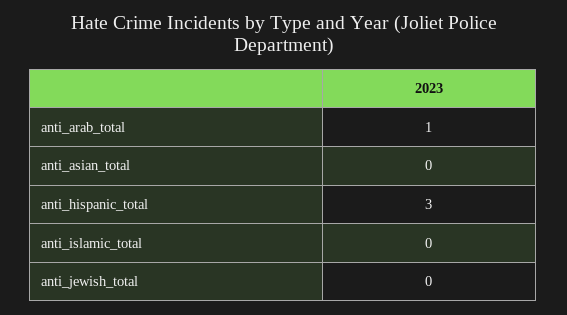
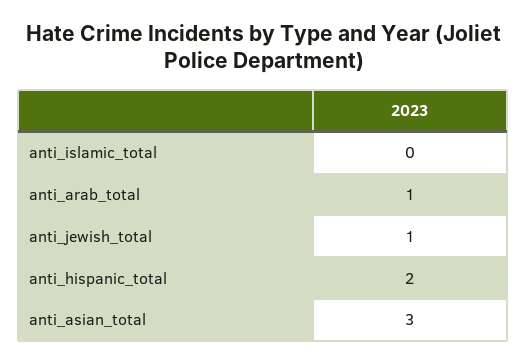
  {
    "anti_arab_total": 1,
-   "anti_asian_total": 0,
+   "anti_asian_total": 3,
-   "anti_hispanic_total": 3,
+   "anti_hispanic_total": 2,
    "anti_islamic_total": 0,
-   "anti_jewish_total": 0
+   "anti_jewish_total": 1
  }

